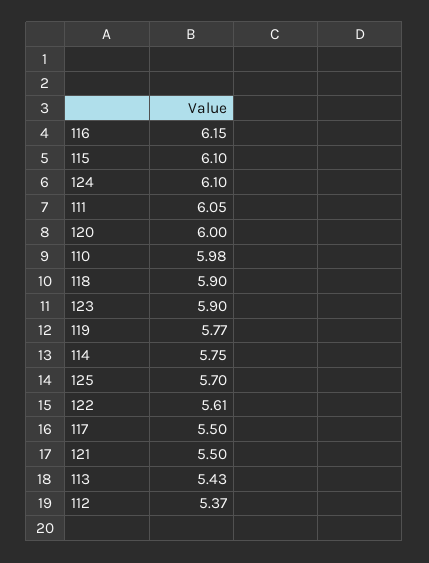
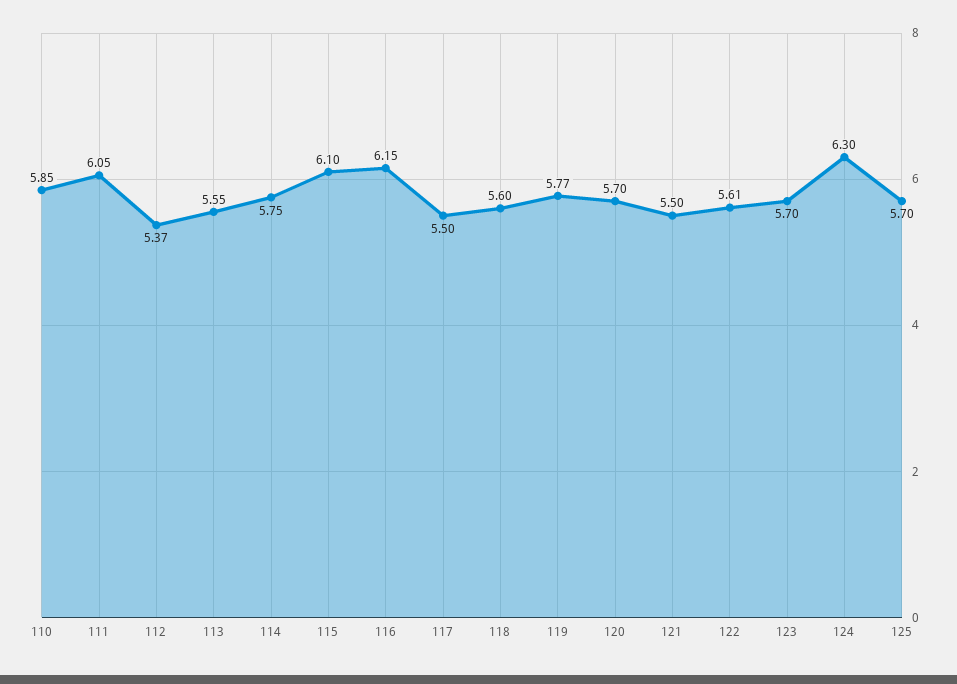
  {
    "116": 6.15,
    "115": 6.1,
-   "124": 6.1,
+   "124": 6.3,
    "111": 6.05,
-   "120": 6,
+   "120": 5.7,
-   "110": 5.98,
+   "110": 5.85,
-   "118": 5.9,
+   "118": 5.6,
-   "123": 5.9,
+   "123": 5.7,
    "119": 5.77,
    "114": 5.75,
    "125": 5.7,
    "122": 5.61,
    "117": 5.5,
    "121": 5.5,
-   "113": 5.43,
+   "113": 5.55,
    "112": 5.37
  }

